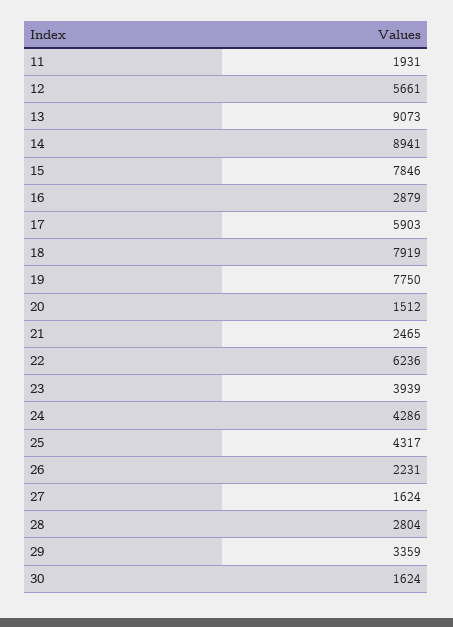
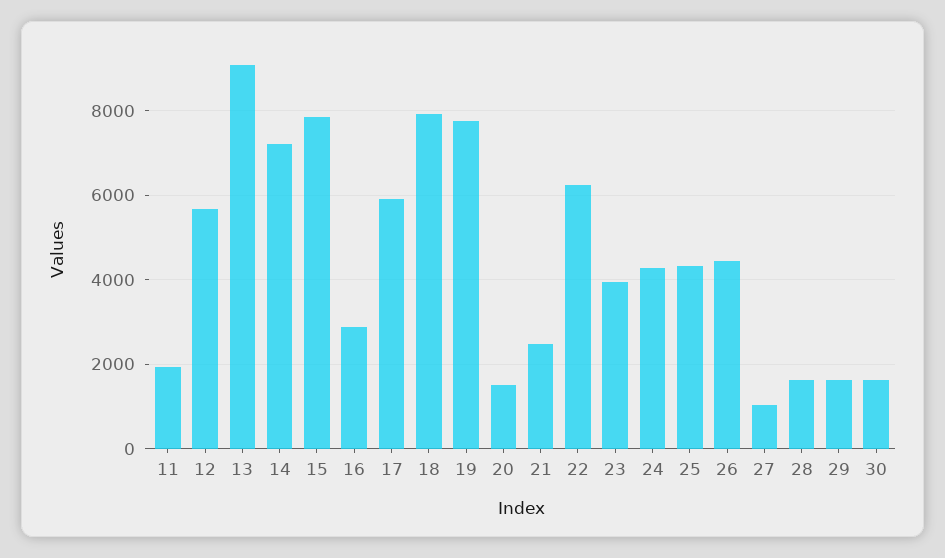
  {
    "11": 1931,
    "12": 5661,
    "13": 9073,
-   "14": 8941,
+   "14": 7200,
    "15": 7846,
    "16": 2879,
    "17": 5903,
    "18": 7919,
    "19": 7750,
    "20": 1512,
    "21": 2465,
    "22": 6236,
    "23": 3939,
    "24": 4286,
    "25": 4317,
-   "26": 2231,
+   "26": 4400,
-   "27": 1624,
+   "27": 1000,
-   "28": 2804,
+   "28": 1600,
-   "29": 3359,
+   "29": 1600,
    "30": 1624
  }

